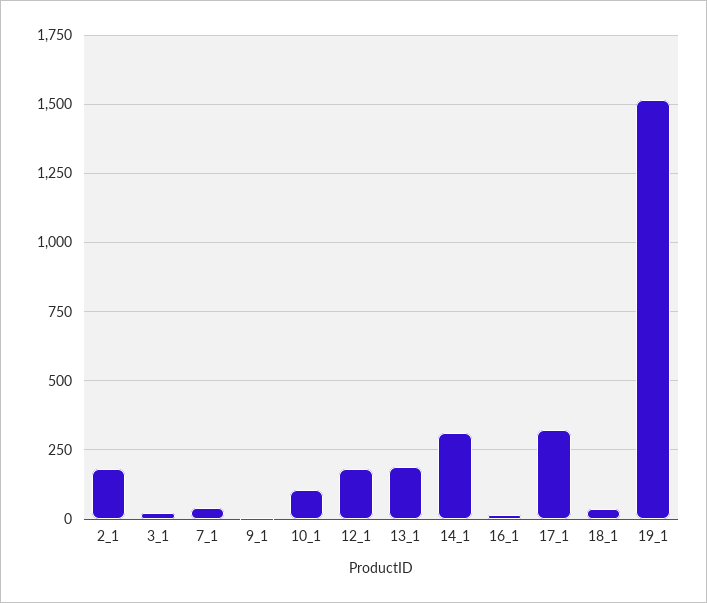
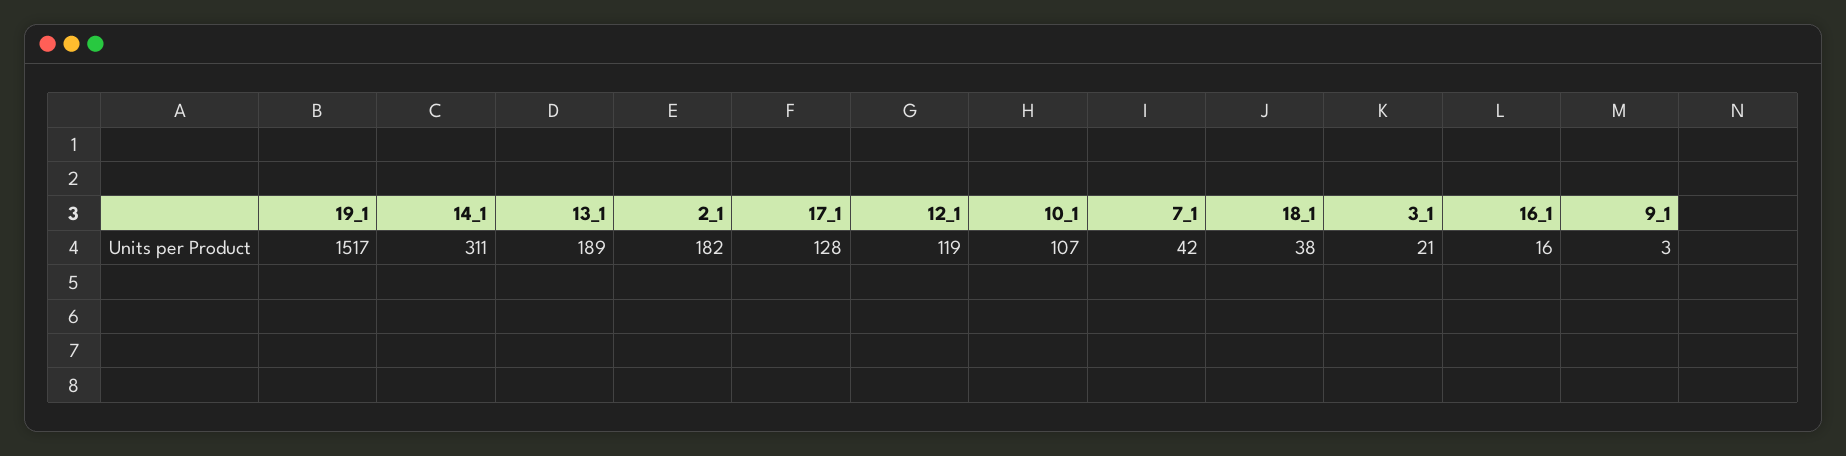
  {
    "2_1": 182,
    "3_1": 21,
    "7_1": 42,
    "9_1": 3,
    "10_1": 107,
-   "12_1": 175,
+   "12_1": 119,
    "13_1": 189,
    "14_1": 311,
    "16_1": 16,
-   "17_1": 325,
+   "17_1": 128,
    "18_1": 38,
    "19_1": 1517
  }

